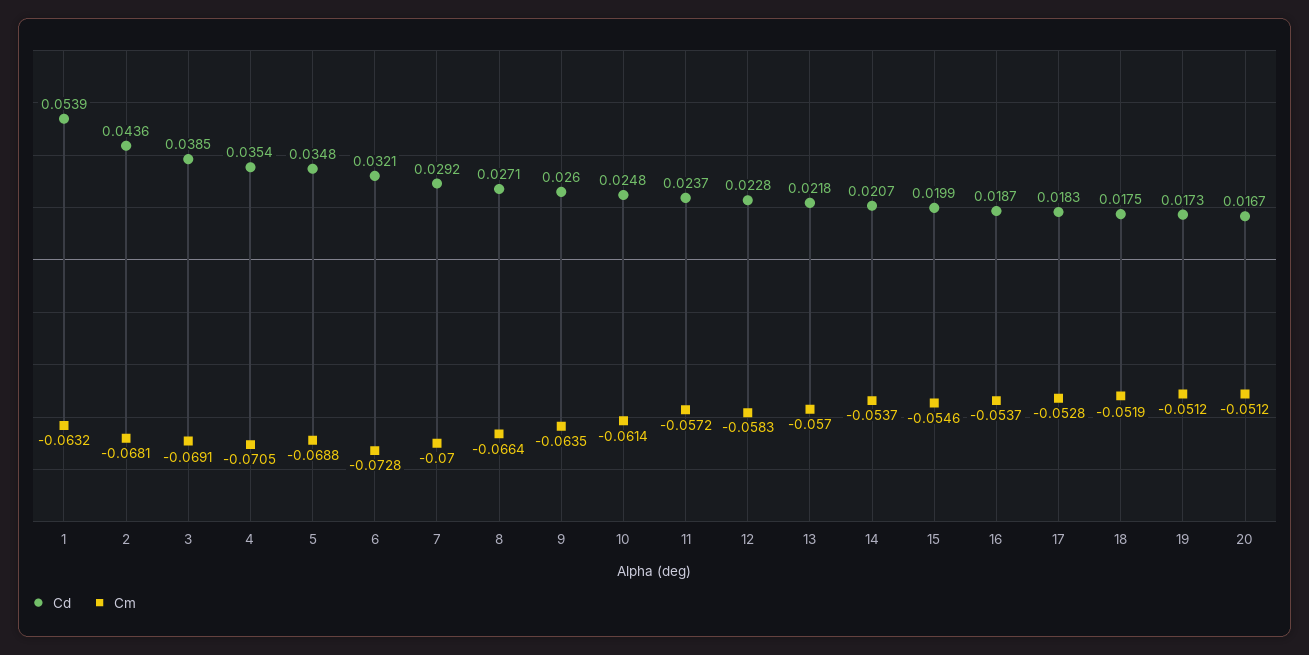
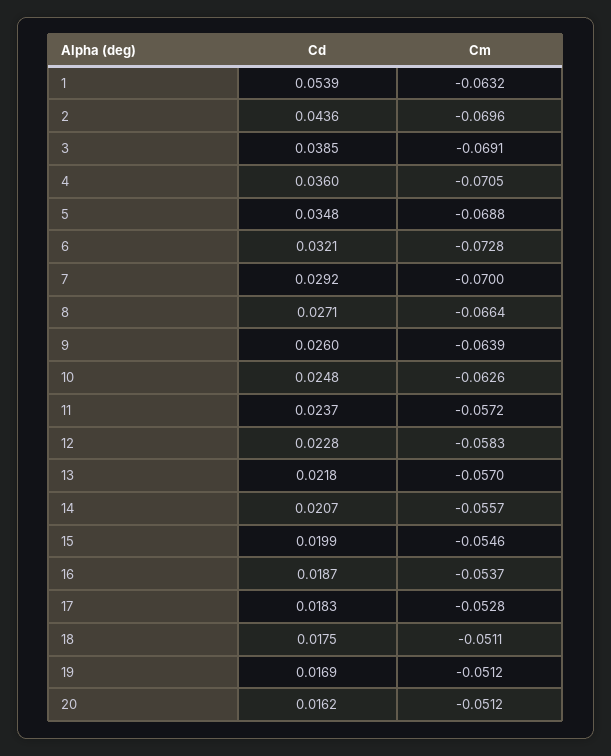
  {
    "Cd": {
      "1": 0.0539,
      "2": 0.0436,
      "3": 0.0385,
-     "4": 0.0354,
+     "4": 0.036,
      "5": 0.0348,
      "6": 0.0321,
      "7": 0.0292,
      "8": 0.0271,
      "9": 0.026,
      "10": 0.0248,
      "11": 0.0237,
      "12": 0.0228,
      "13": 0.0218,
      "14": 0.0207,
      "15": 0.0199,
      "16": 0.0187,
      "17": 0.0183,
      "18": 0.0175,
-     "19": 0.0173,
+     "19": 0.0169,
-     "20": 0.0167
+     "20": 0.0162
    },
    "Cm": {
      "1": -0.0632,
-     "2": -0.0681,
+     "2": -0.0696,
      "3": -0.0691,
      "4": -0.0705,
      "5": -0.0688,
      "6": -0.0728,
      "7": -0.07,
      "8": -0.0664,
-     "9": -0.0635,
+     "9": -0.0639,
-     "10": -0.0614,
+     "10": -0.0626,
      "11": -0.0572,
      "12": -0.0583,
      "13": -0.057,
-     "14": -0.0537,
+     "14": -0.0557,
      "15": -0.0546,
      "16": -0.0537,
      "17": -0.0528,
-     "18": -0.0519,
+     "18": -0.0511,
      "19": -0.0512,
      "20": -0.0512
    }
  }

